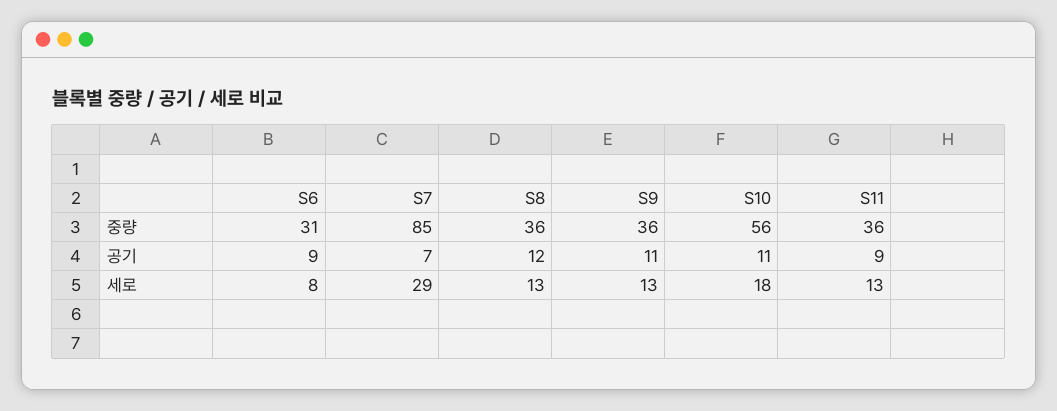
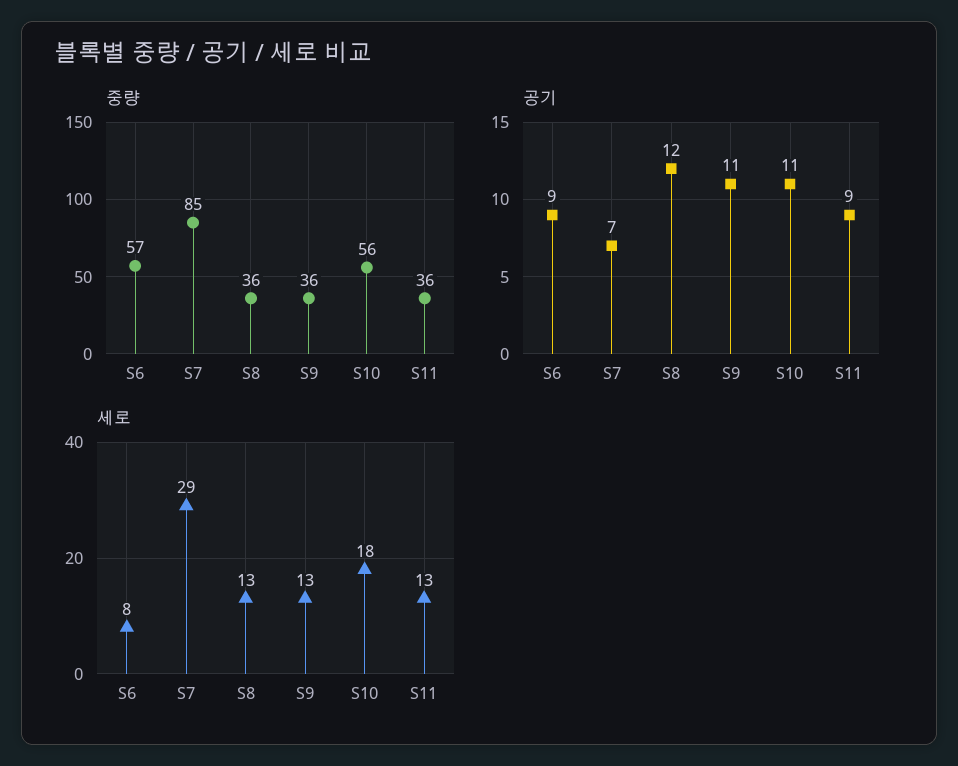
  {
    "중량": {
-     "S6": 31,
+     "S6": 57,
      "S7": 85,
      "S8": 36,
      "S9": 36,
      "S10": 56,
      "S11": 36
    },
    "공기": {
      "S6": 9,
      "S7": 7,
      "S8": 12,
      "S9": 11,
      "S10": 11,
      "S11": 9
    },
    "세로": {
      "S6": 8,
      "S7": 29,
      "S8": 13,
      "S9": 13,
      "S10": 18,
      "S11": 13
    }
  }

